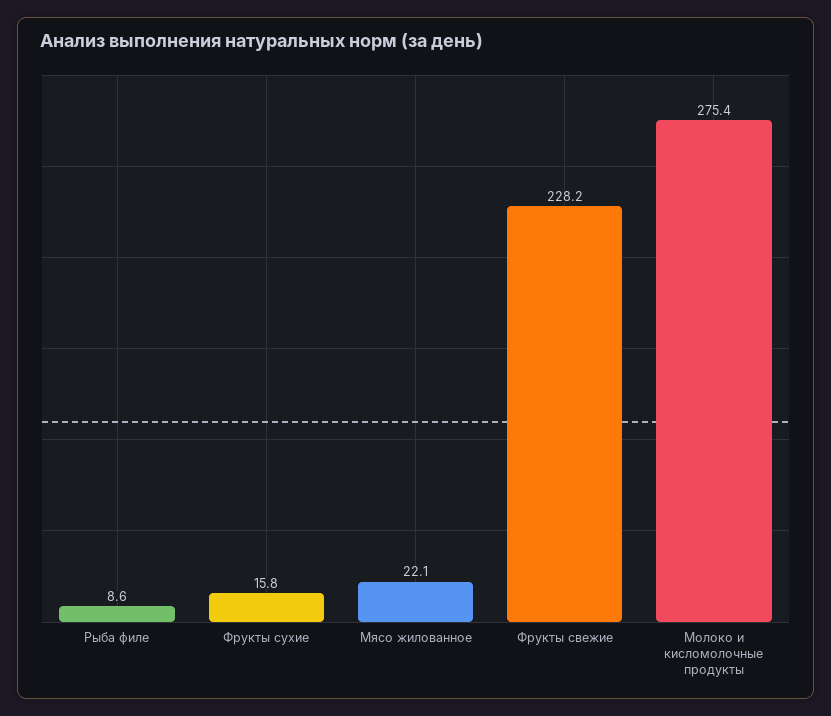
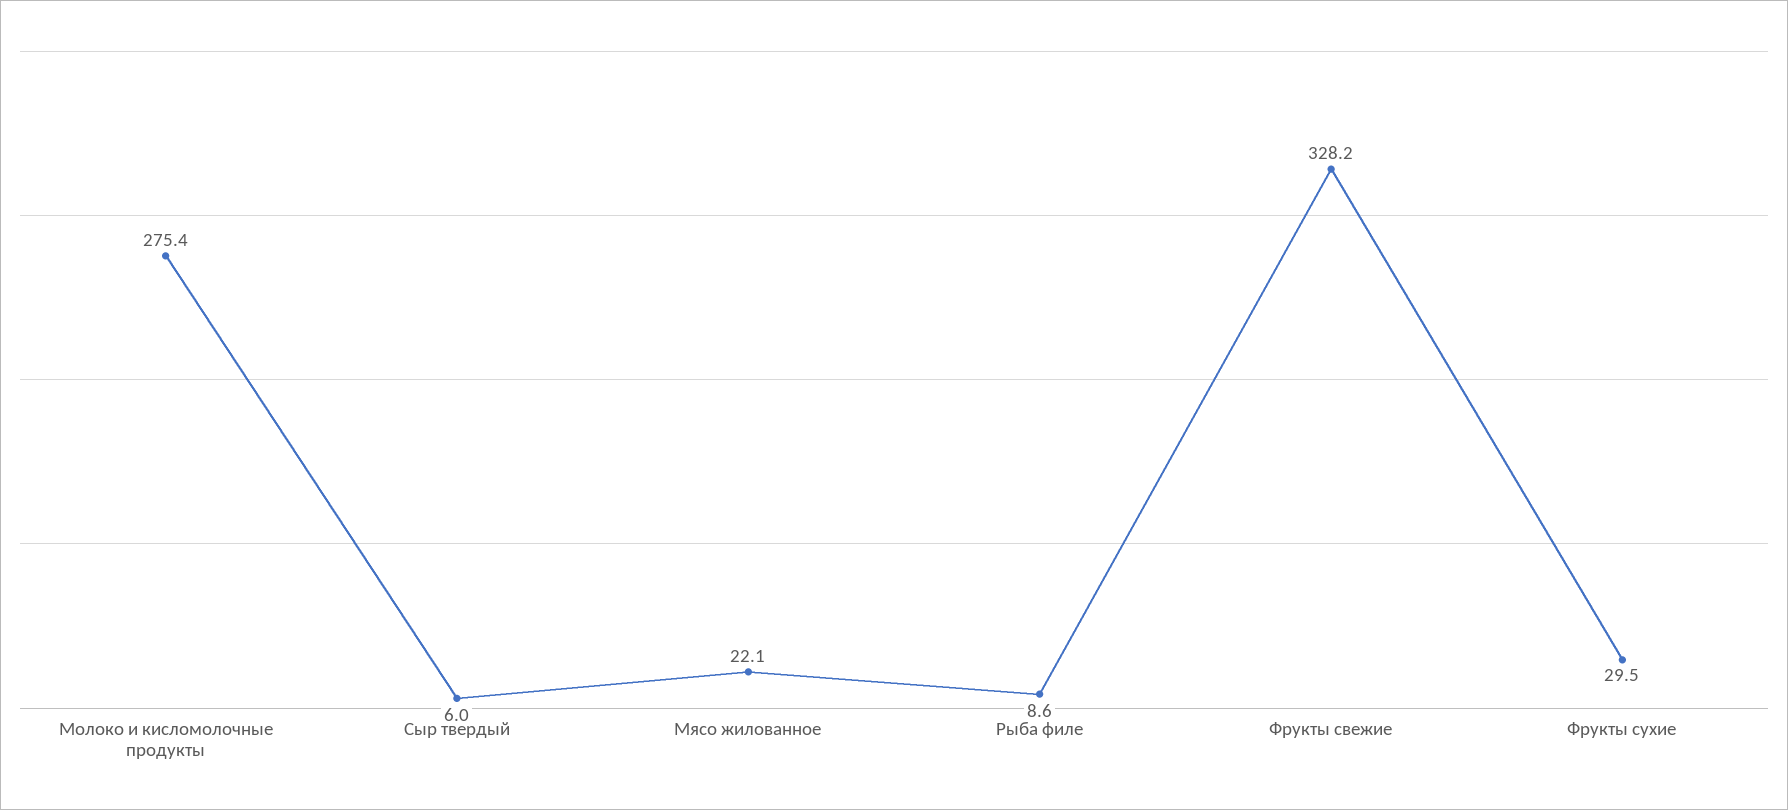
  {
    "Рыба филе": 8.6,
-   "Фрукты сухие": 15.8,
+   "Фрукты сухие": 29.5,
    "Мясо жилованное": 22.1,
-   "Фрукты свежие": 228.2,
+   "Фрукты свежие": 328.2,
-   "Молоко и кисломолочные продукты": 275.4
+   "Молоко и кисломолочные продукты": 275.4,
+   "Сыр твердый": 6
  }

